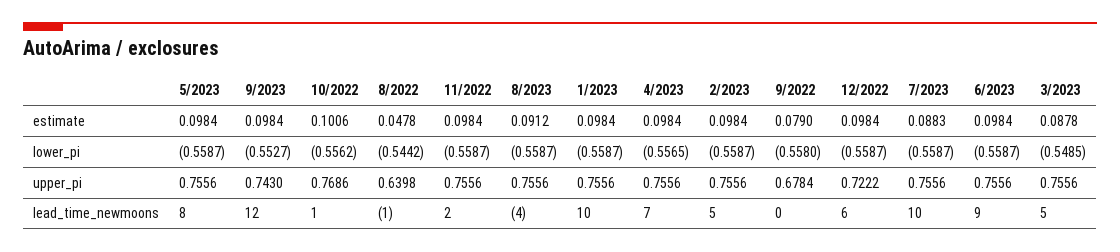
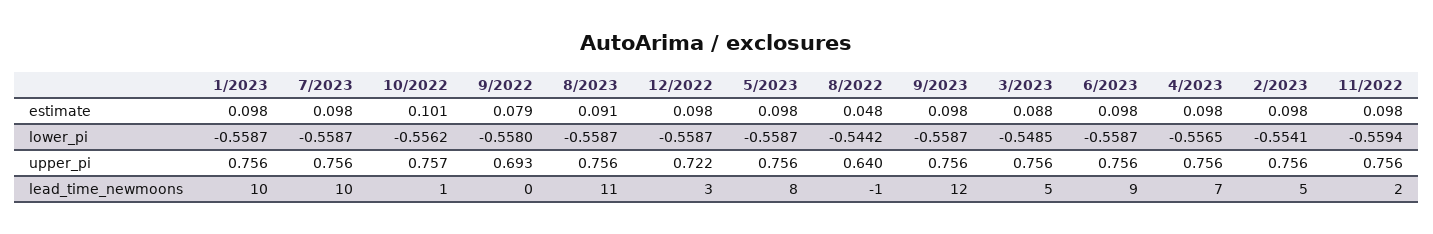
  {
    "5/2023": {
      "estimate": 0.0984,
      "lower_pi": -0.5587,
      "upper_pi": 0.7556,
      "lead_time_newmoons": 8
    },
    "9/2023": {
      "estimate": 0.0984,
-     "lower_pi": -0.5527,
+     "lower_pi": -0.5587,
-     "upper_pi": 0.743,
+     "upper_pi": 0.756,
      "lead_time_newmoons": 12
    },
    "10/2022": {
      "estimate": 0.1006,
      "lower_pi": -0.5562,
-     "upper_pi": 0.7686,
+     "upper_pi": 0.757,
      "lead_time_newmoons": 1
    },
    "8/2022": {
      "estimate": 0.0478,
      "lower_pi": -0.5442,
      "upper_pi": 0.6398,
      "lead_time_newmoons": -1
    },
    "11/2022": {
      "estimate": 0.0984,
-     "lower_pi": -0.5587,
+     "lower_pi": -0.5594,
      "upper_pi": 0.7556,
      "lead_time_newmoons": 2
    },
    "8/2023": {
      "estimate": 0.0912,
      "lower_pi": -0.5587,
      "upper_pi": 0.7556,
-     "lead_time_newmoons": -4
+     "lead_time_newmoons": 11
    },
    "1/2023": {
      "estimate": 0.0984,
      "lower_pi": -0.5587,
      "upper_pi": 0.7556,
      "lead_time_newmoons": 10
    },
    "4/2023": {
      "estimate": 0.0984,
      "lower_pi": -0.5565,
      "upper_pi": 0.7556,
      "lead_time_newmoons": 7
    },
    "2/2023": {
      "estimate": 0.0984,
-     "lower_pi": -0.5587,
+     "lower_pi": -0.5541,
      "upper_pi": 0.7556,
      "lead_time_newmoons": 5
    },
    "9/2022": {
      "estimate": 0.079,
      "lower_pi": -0.558,
-     "upper_pi": 0.6784,
+     "upper_pi": 0.693,
      "lead_time_newmoons": 0
    },
    "12/2022": {
      "estimate": 0.0984,
      "lower_pi": -0.5587,
      "upper_pi": 0.7222,
-     "lead_time_newmoons": 6
+     "lead_time_newmoons": 3
    },
    "7/2023": {
-     "estimate": 0.0883,
+     "estimate": 0.098,
      "lower_pi": -0.5587,
      "upper_pi": 0.7556,
      "lead_time_newmoons": 10
    },
    "6/2023": {
      "estimate": 0.0984,
      "lower_pi": -0.5587,
      "upper_pi": 0.7556,
      "lead_time_newmoons": 9
    },
    "3/2023": {
      "estimate": 0.0878,
      "lower_pi": -0.5485,
      "upper_pi": 0.7556,
      "lead_time_newmoons": 5
    }
  }

